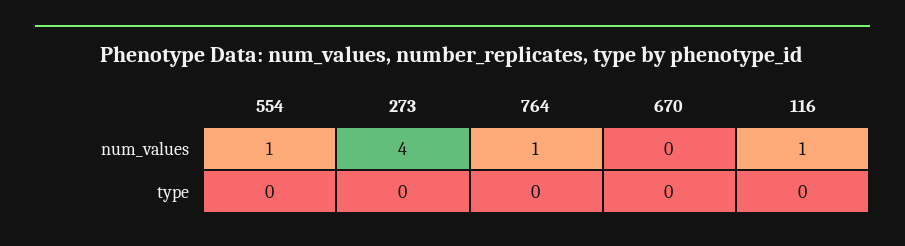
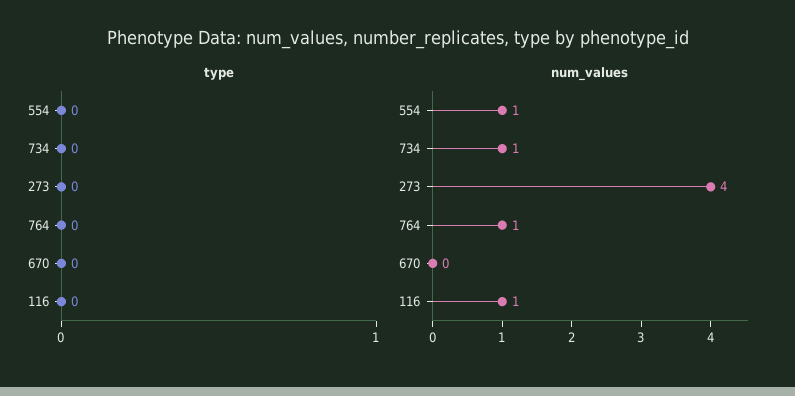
  {
    "num_values": {
      "554": 1,
      "273": 4,
      "764": 1,
      "670": 0,
-     "116": 1
+     "116": 1,
+     "734": 1
    },
    "type": {
      "554": 0,
      "273": 0,
      "764": 0,
      "670": 0,
-     "116": 0
+     "116": 0,
+     "734": 0
    }
  }

